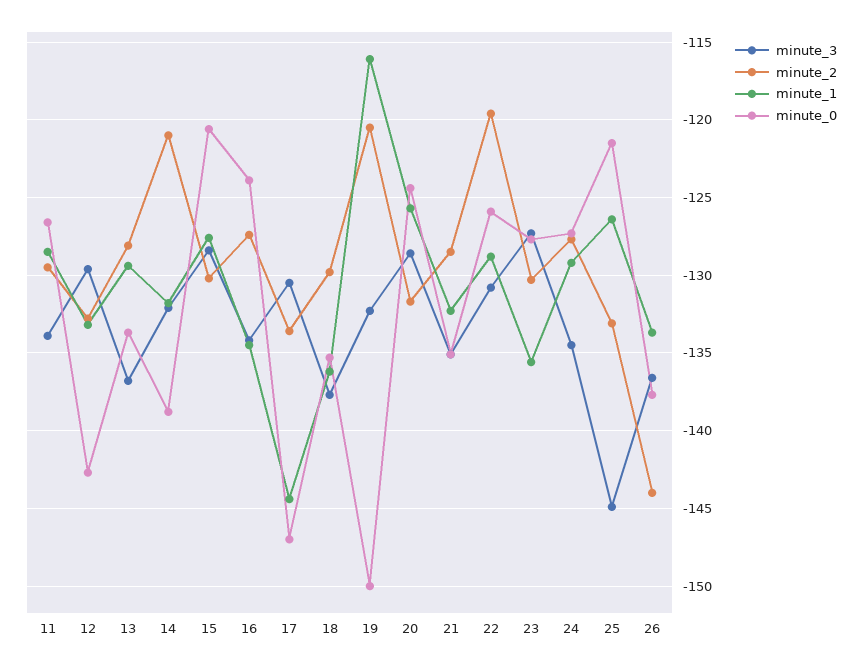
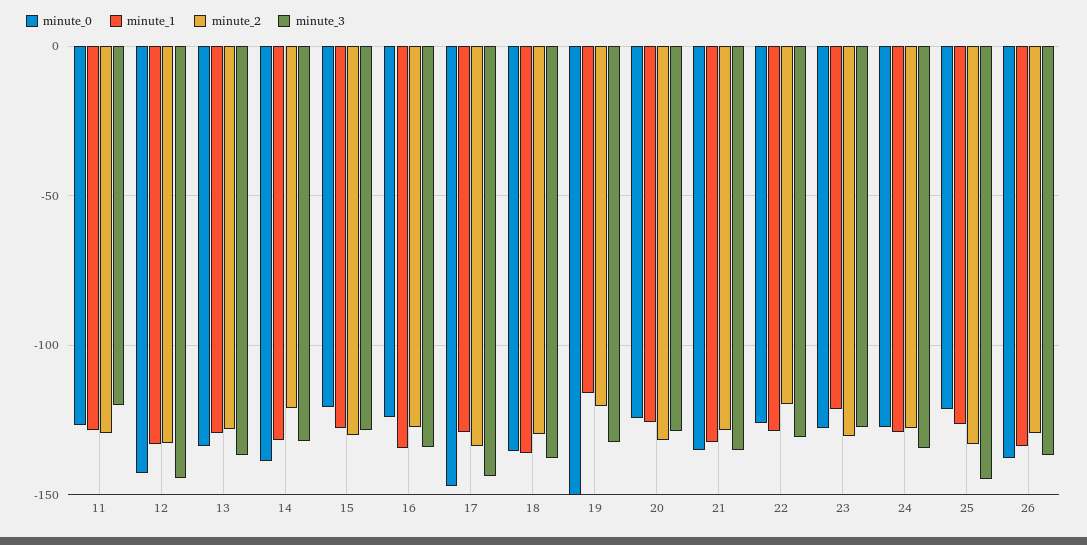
  {
    "minute_3": {
-     "11": -134,
+     "11": -120,
-     "12": -129.5,
+     "12": -145,
      "13": -137,
      "14": -132,
      "15": -128.5,
      "16": -134,
-     "17": -130.5,
+     "17": -145,
      "18": -137.5,
      "19": -132.5,
      "20": -128.5,
      "21": -135,
      "22": -131,
      "23": -127.5,
      "24": -134.5,
      "25": -145,
      "26": -136.5
    },
    "minute_2": {
      "11": -129.5,
      "12": -133,
      "13": -128,
      "14": -121,
      "15": -130,
      "16": -127.5,
      "17": -133.5,
      "18": -130,
      "19": -120.5,
      "20": -131.5,
      "21": -128.5,
      "22": -119.5,
      "23": -130.5,
      "24": -127.5,
      "25": -133,
-     "26": -144
+     "26": -130
    },
    "minute_1": {
      "11": -128.5,
      "12": -133,
      "13": -129.5,
      "14": -132,
      "15": -127.5,
      "16": -134.5,
-     "17": -144.5,
+     "17": -130,
      "18": -136,
      "19": -116,
      "20": -125.5,
      "21": -132.5,
      "22": -129,
-     "23": -135.5,
+     "23": -120,
      "24": -129,
      "25": -126.5,
      "26": -133.5
    },
    "minute_0": {
      "11": -126.5,
      "12": -142.5,
      "13": -133.5,
      "14": -139,
      "15": -120.5,
      "16": -124,
      "17": -147,
      "18": -135.5,
      "19": -150,
      "20": -124.5,
      "21": -135,
      "22": -126,
      "23": -127.5,
      "24": -127.5,
      "25": -121.5,
      "26": -137.5
    }
  }

